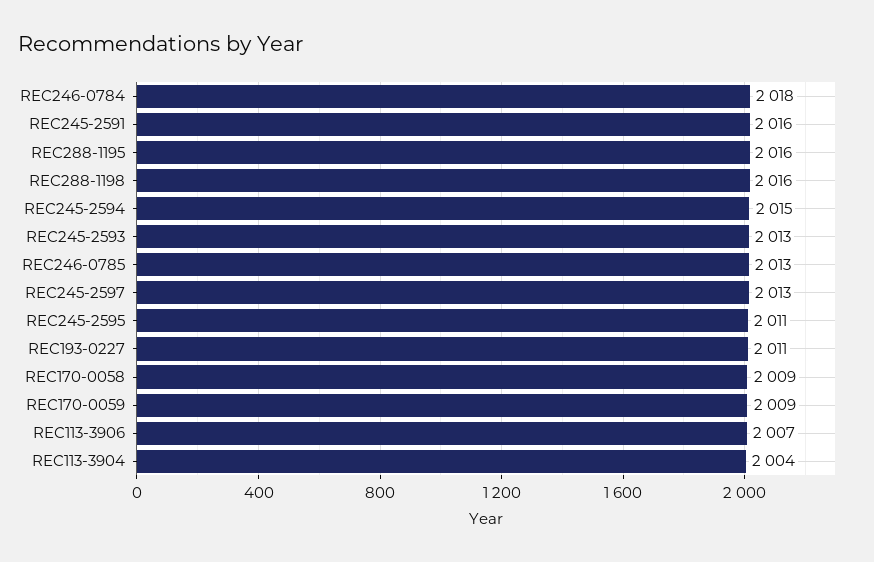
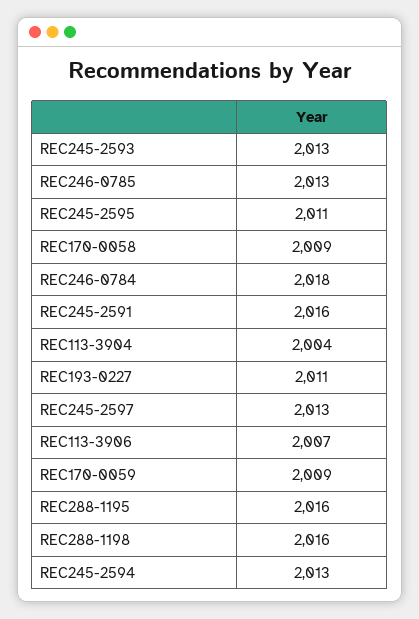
  {
    "REC246-0784": 2018,
    "REC245-2591": 2016,
    "REC288-1195": 2016,
    "REC288-1198": 2016,
-   "REC245-2594": 2015,
+   "REC245-2594": 2013,
    "REC245-2593": 2013,
    "REC246-0785": 2013,
    "REC245-2597": 2013,
    "REC245-2595": 2011,
    "REC193-0227": 2011,
    "REC170-0058": 2009,
    "REC170-0059": 2009,
    "REC113-3906": 2007,
    "REC113-3904": 2004
  }

